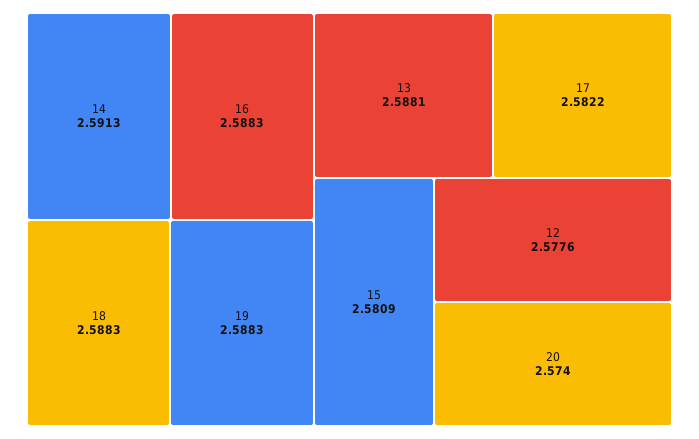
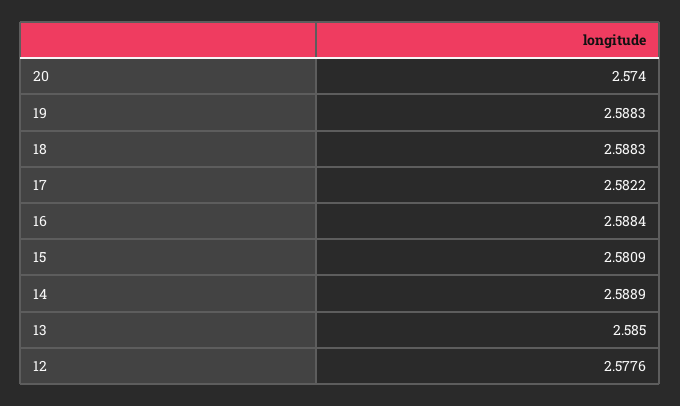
  {
-   "14": 2.5913,
+   "14": 2.5889,
-   "16": 2.5883,
+   "16": 2.5884,
    "18": 2.5883,
    "19": 2.5883,
-   "13": 2.5881,
+   "13": 2.585,
    "17": 2.5822,
    "15": 2.5809,
    "12": 2.5776,
    "20": 2.574
  }

